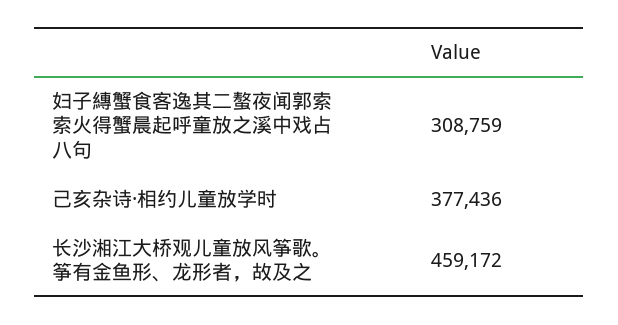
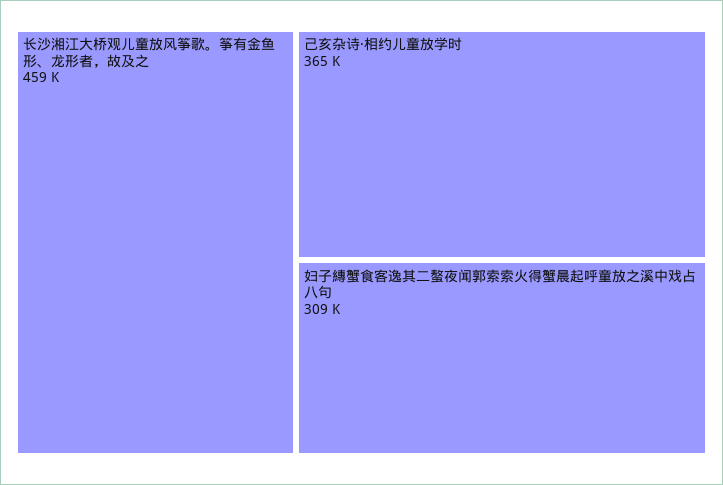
  {
    "妇子縳蟹食客逸其二螯夜闻郭索索火得蟹晨起呼童放之溪中戏占八句": 308759,
-   "己亥杂诗·相约儿童放学时": 377436,
+   "己亥杂诗·相约儿童放学时": 365000,
    "长沙湘江大桥观儿童放风筝歌。筝有金鱼形、龙形者，故及之": 459172
  }

